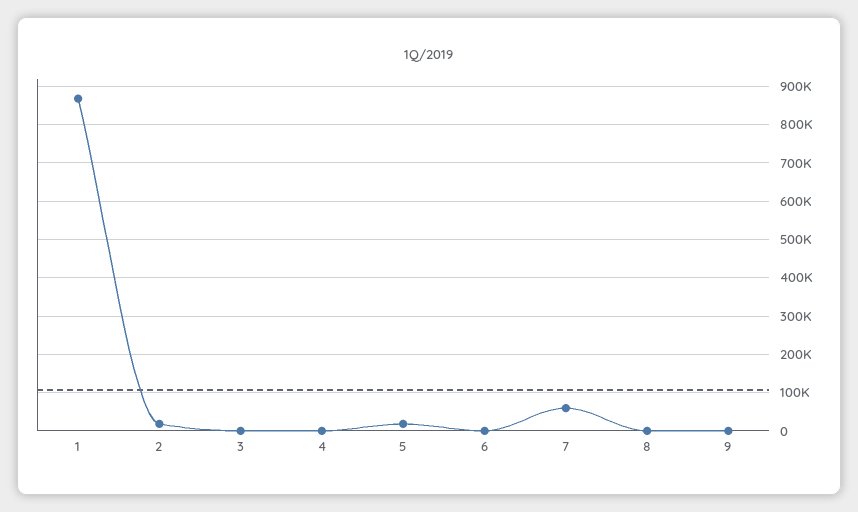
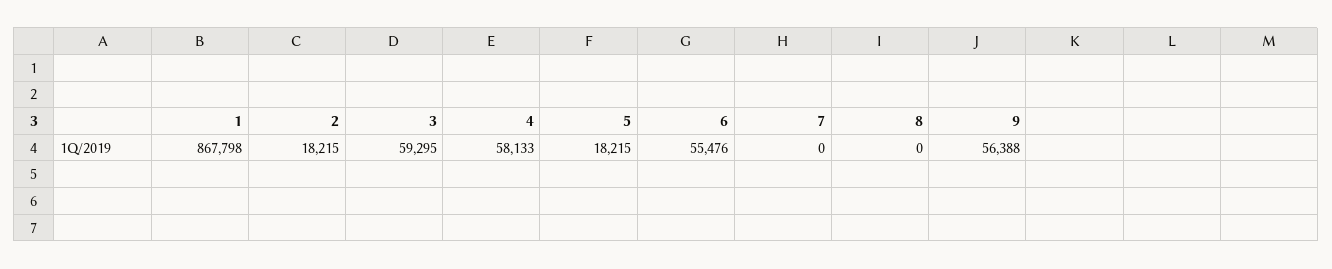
  {
    "1": 867798,
    "2": 18215,
-   "3": 0,
+   "3": 59295,
-   "4": 0,
+   "4": 58133,
    "5": 18215,
-   "6": 0,
+   "6": 55476,
-   "7": 60000,
+   "7": 0,
    "8": 0,
-   "9": 0
+   "9": 56388
  }

